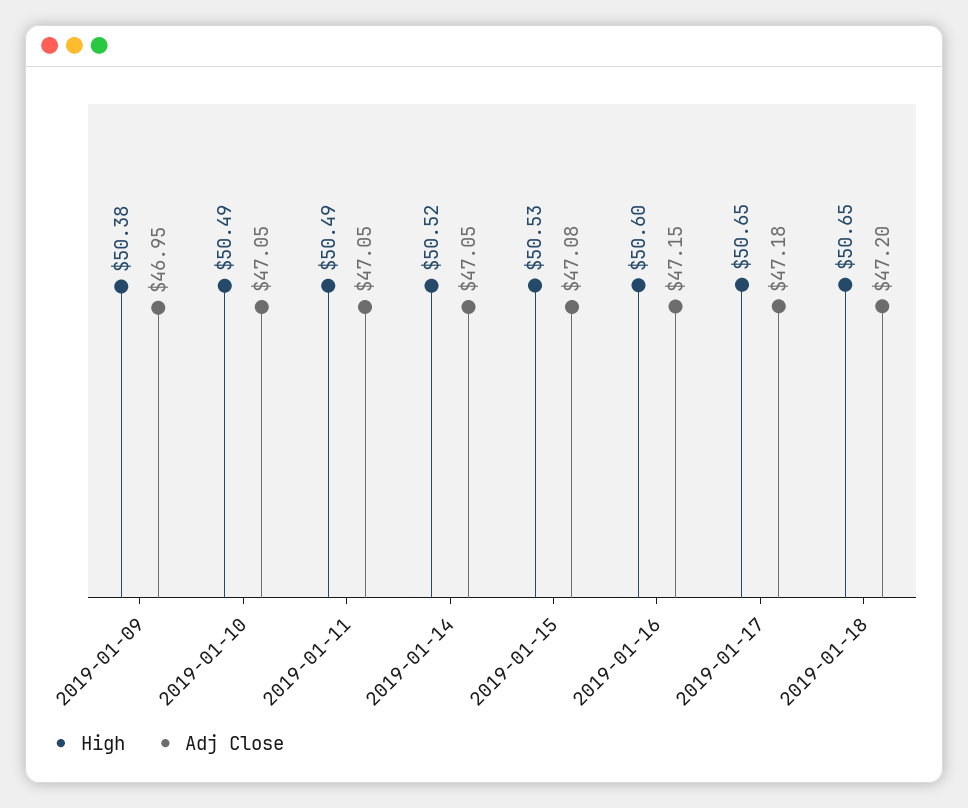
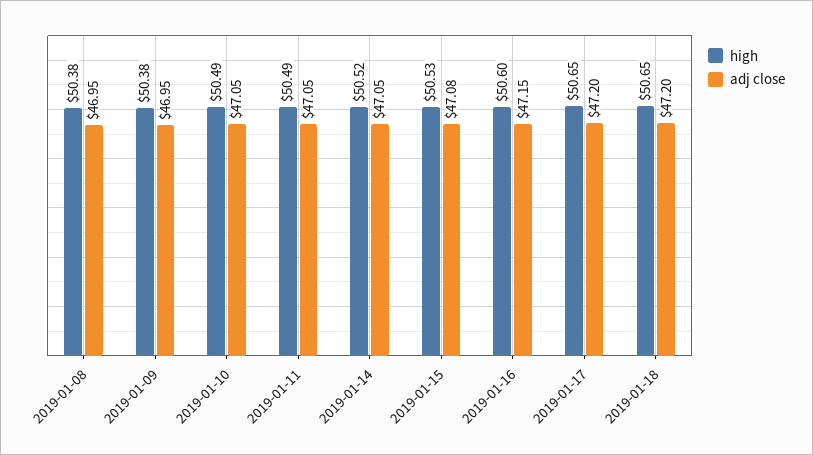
  {
    "High": {
      "2019-01-09": 50.38,
      "2019-01-10": 50.49,
      "2019-01-11": 50.49,
      "2019-01-14": 50.52,
      "2019-01-15": 50.53,
      "2019-01-16": 50.6,
      "2019-01-17": 50.65,
-     "2019-01-18": 50.65
+     "2019-01-18": 50.65,
+     "2019-01-08": 50.38
    },
    "Adj Close": {
      "2019-01-09": 46.95,
      "2019-01-10": 47.05,
      "2019-01-11": 47.05,
      "2019-01-14": 47.05,
      "2019-01-15": 47.08,
      "2019-01-16": 47.15,
-     "2019-01-17": 47.18,
+     "2019-01-17": 47.2,
-     "2019-01-18": 47.2
+     "2019-01-18": 47.2,
+     "2019-01-08": 46.95
    }
  }

